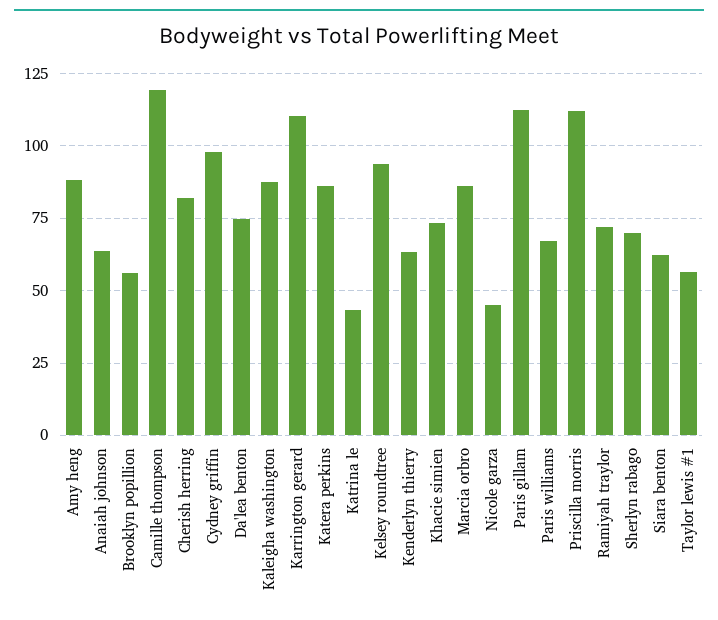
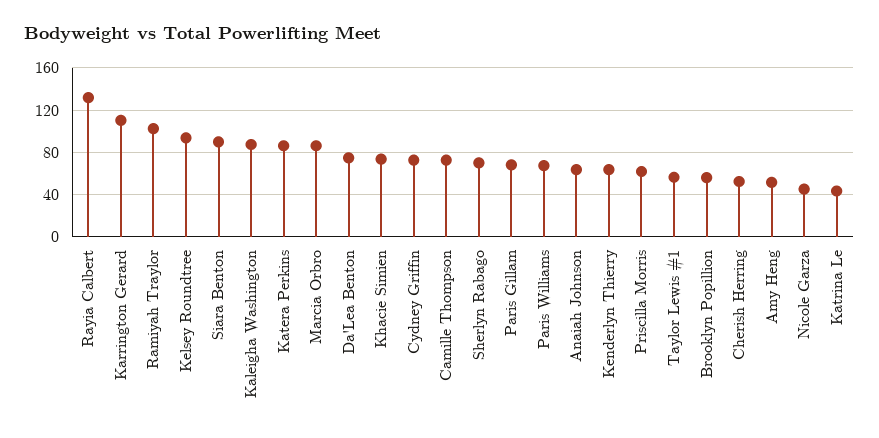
  {
-   "Amy heng": 87.5,
+   "Amy heng": 50,
    "Anaiah johnson": 62.5,
    "Brooklyn popillion": 55,
-   "Camille thompson": 120,
+   "Camille thompson": 70,
-   "Cherish herring": 82.5,
+   "Cherish herring": 50,
-   "Cydney griffin": 97.5,
+   "Cydney griffin": 70,
    "Da'lea benton": 75,
    "Kaleigha washington": 87.5,
    "Karrington gerard": 110,
    "Katera perkins": 85,
    "Katrina le": 42.5,
    "Kelsey roundtree": 92.5,
    "Kenderlyn thierry": 62.5,
    "Khacie simien": 72.5,
    "Marcia orbro": 85,
    "Nicole garza": 45,
-   "Paris gillam": 112.5,
+   "Paris gillam": 70,
    "Paris williams": 67.5,
-   "Priscilla morris": 112.5,
+   "Priscilla morris": 60,
-   "Ramiyah traylor": 72.5,
+   "Ramiyah traylor": 100,
    "Sherlyn rabago": 70,
-   "Siara benton": 62.5,
+   "Siara benton": 90,
-   "Taylor lewis #1": 57.5
+   "Taylor lewis #1": 57.5,
+   "Rayia Calbert": 130
  }

